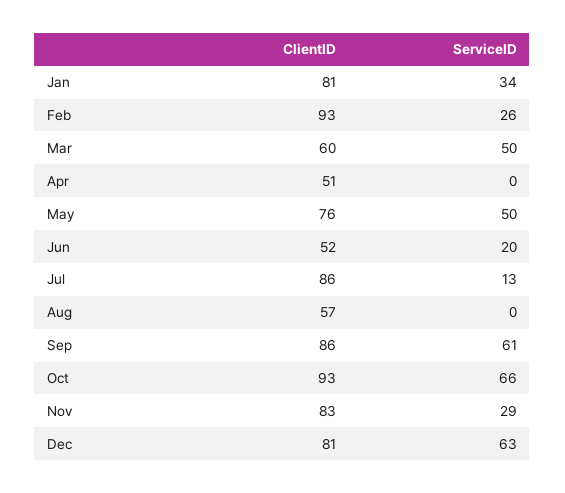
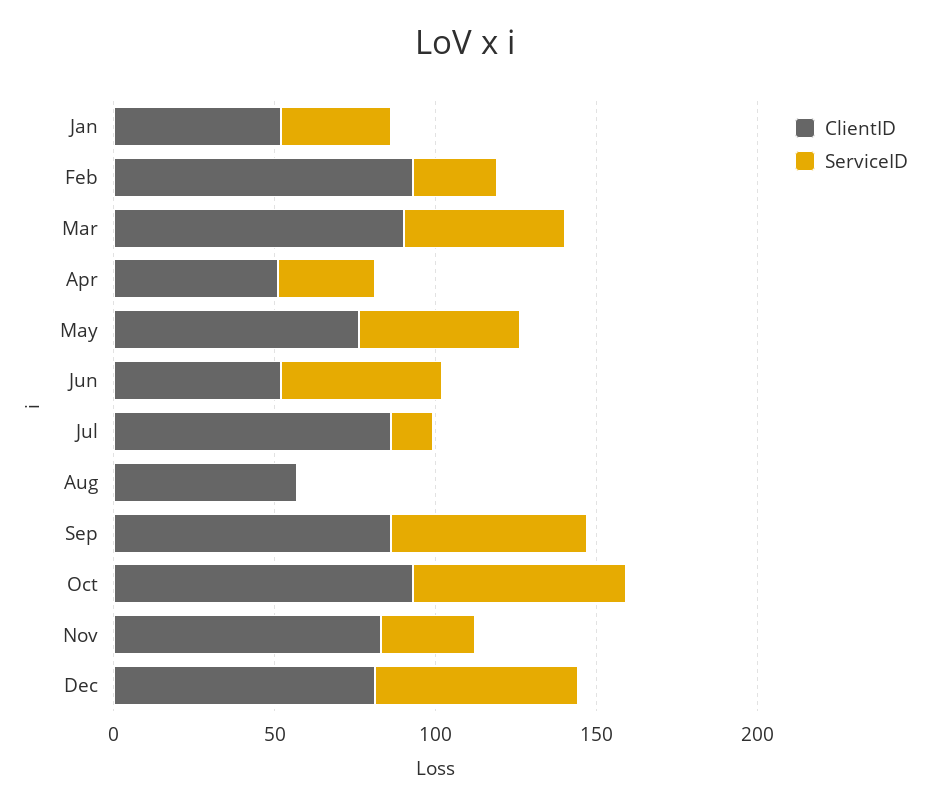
  {
    "ClientID": {
-     "Jan": 81,
+     "Jan": 50,
      "Feb": 93,
-     "Mar": 60,
+     "Mar": 90,
      "Apr": 51,
      "May": 76,
      "Jun": 52,
      "Jul": 86,
      "Aug": 57,
      "Sep": 86,
      "Oct": 93,
      "Nov": 83,
      "Dec": 81
    },
    "ServiceID": {
      "Jan": 34,
      "Feb": 26,
      "Mar": 50,
-     "Apr": 0,
+     "Apr": 30,
      "May": 50,
-     "Jun": 20,
+     "Jun": 50,
      "Jul": 13,
      "Aug": 0,
      "Sep": 61,
      "Oct": 66,
      "Nov": 29,
      "Dec": 63
    }
  }

